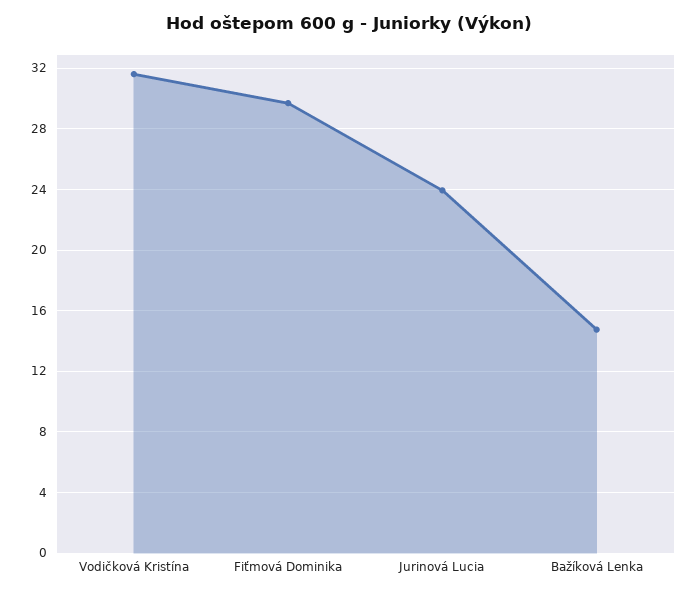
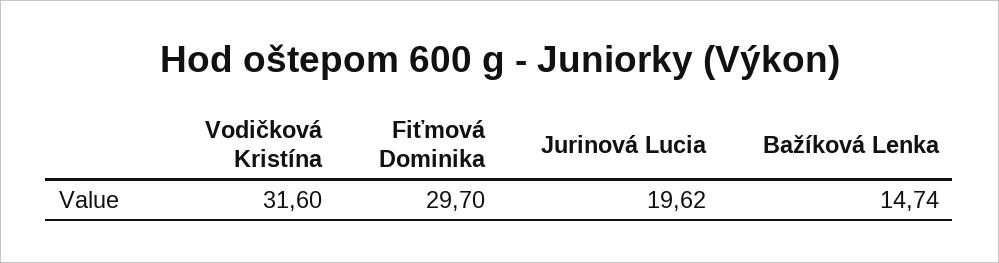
  {
    "Vodičková Kristína": 31.6,
    "Fiťmová Dominika": 29.7,
-   "Jurinová Lucia": 24,
+   "Jurinová Lucia": 19.62,
    "Bažíková Lenka": 14.74
  }

